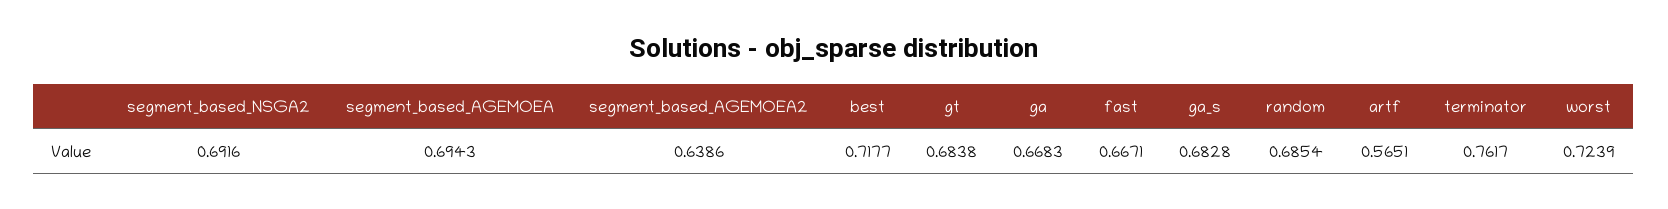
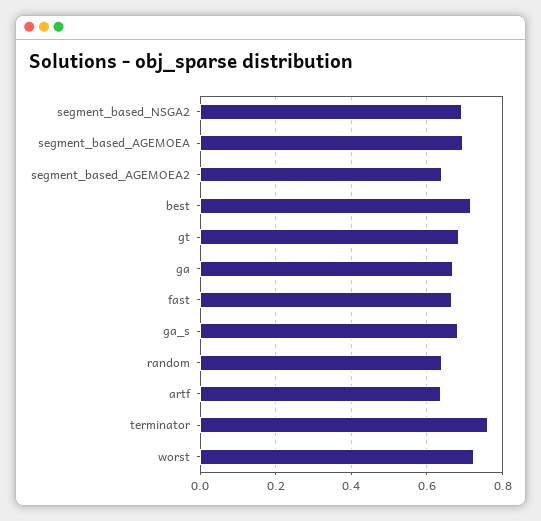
  {
    "segment_based_NSGA2": 0.6916,
    "segment_based_AGEMOEA": 0.6943,
    "segment_based_AGEMOEA2": 0.6386,
    "best": 0.7177,
    "gt": 0.6838,
    "ga": 0.6683,
    "fast": 0.6671,
    "ga_s": 0.6828,
-   "random": 0.6854,
+   "random": 0.64,
-   "artf": 0.5651,
+   "artf": 0.64,
    "terminator": 0.7617,
    "worst": 0.7239
  }

